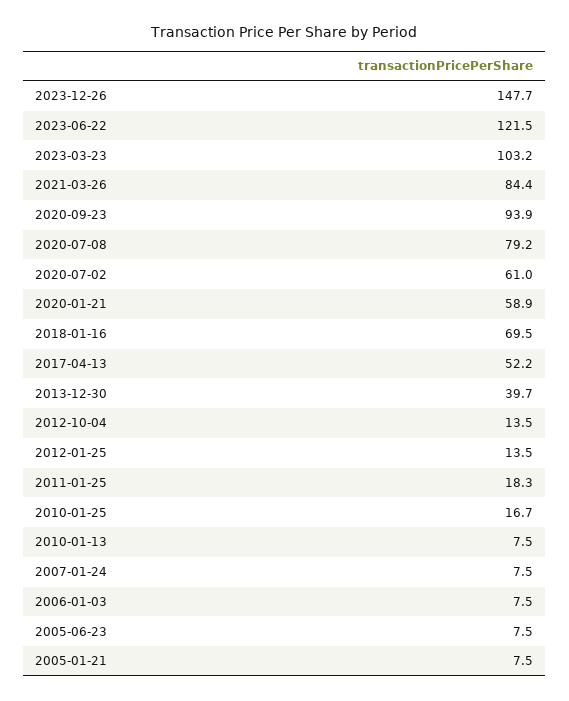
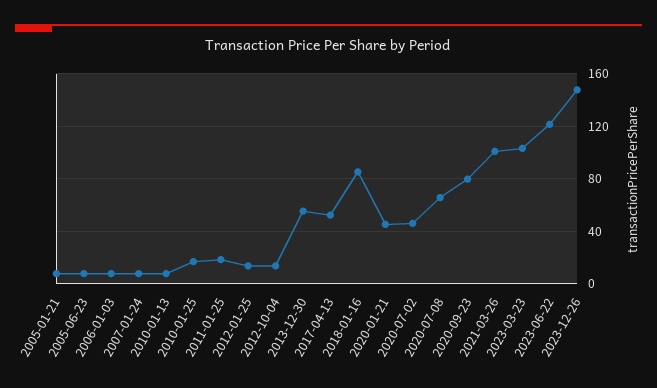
  {
    "2023-12-26": 147.7,
    "2023-06-22": 121.5,
    "2023-03-23": 103.2,
-   "2021-03-26": 84.4,
+   "2021-03-26": 100,
-   "2020-09-23": 93.9,
+   "2020-09-23": 80,
-   "2020-07-08": 79.2,
+   "2020-07-08": 65,
-   "2020-07-02": 61,
+   "2020-07-02": 45,
-   "2020-01-21": 58.9,
+   "2020-01-21": 45,
-   "2018-01-16": 69.5,
+   "2018-01-16": 85,
    "2017-04-13": 52.2,
-   "2013-12-30": 39.7,
+   "2013-12-30": 55,
    "2012-10-04": 13.5,
    "2012-01-25": 13.5,
    "2011-01-25": 18.3,
    "2010-01-25": 16.7,
    "2010-01-13": 7.5,
    "2007-01-24": 7.5,
    "2006-01-03": 7.5,
    "2005-06-23": 7.5,
    "2005-01-21": 7.5
  }

